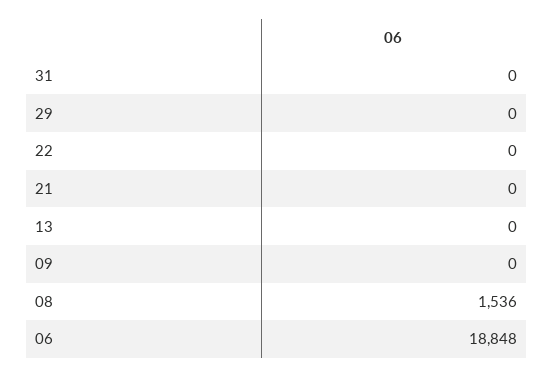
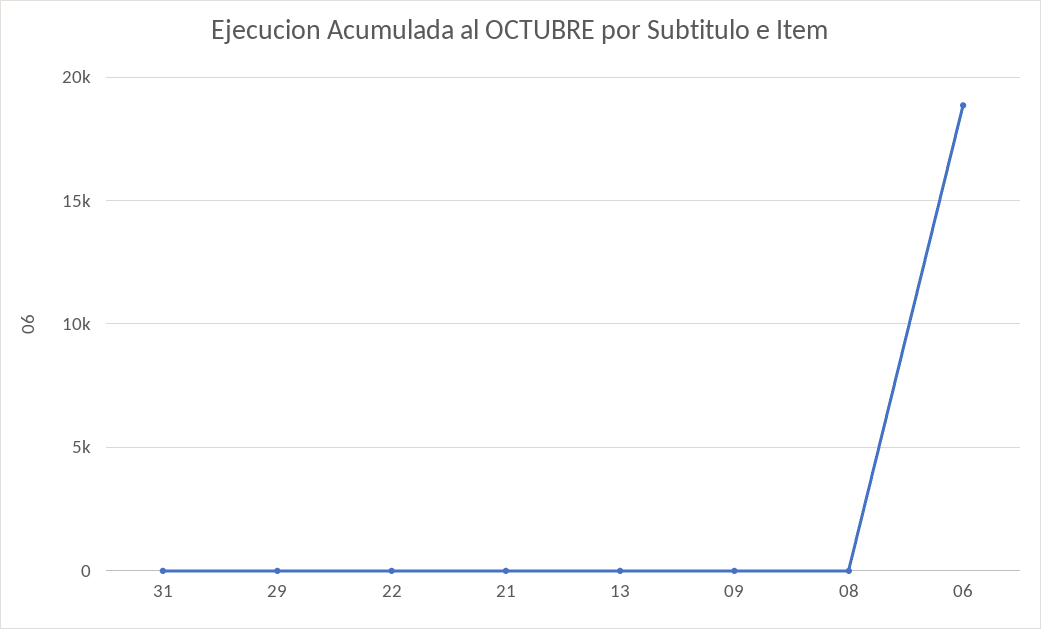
  {
    "31": 0,
    "29": 0,
    "22": 0,
    "21": 0,
    "13": 0,
    "09": 0,
-   "08": 1536,
+   "08": 0,
    "06": 18848
  }

